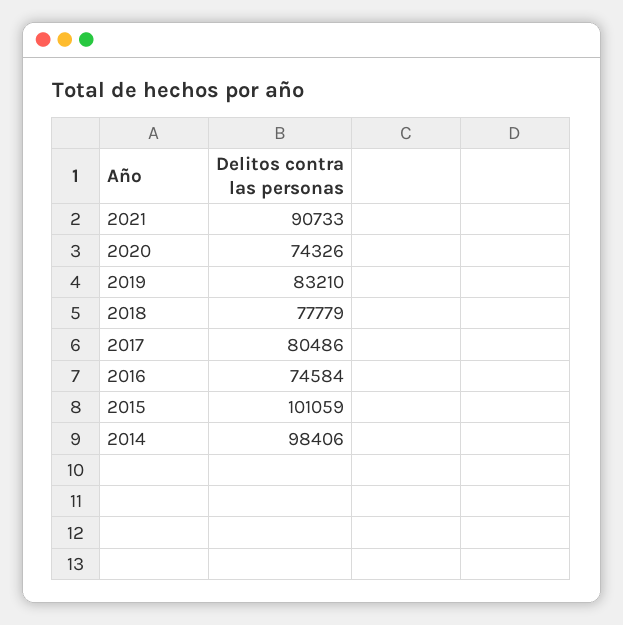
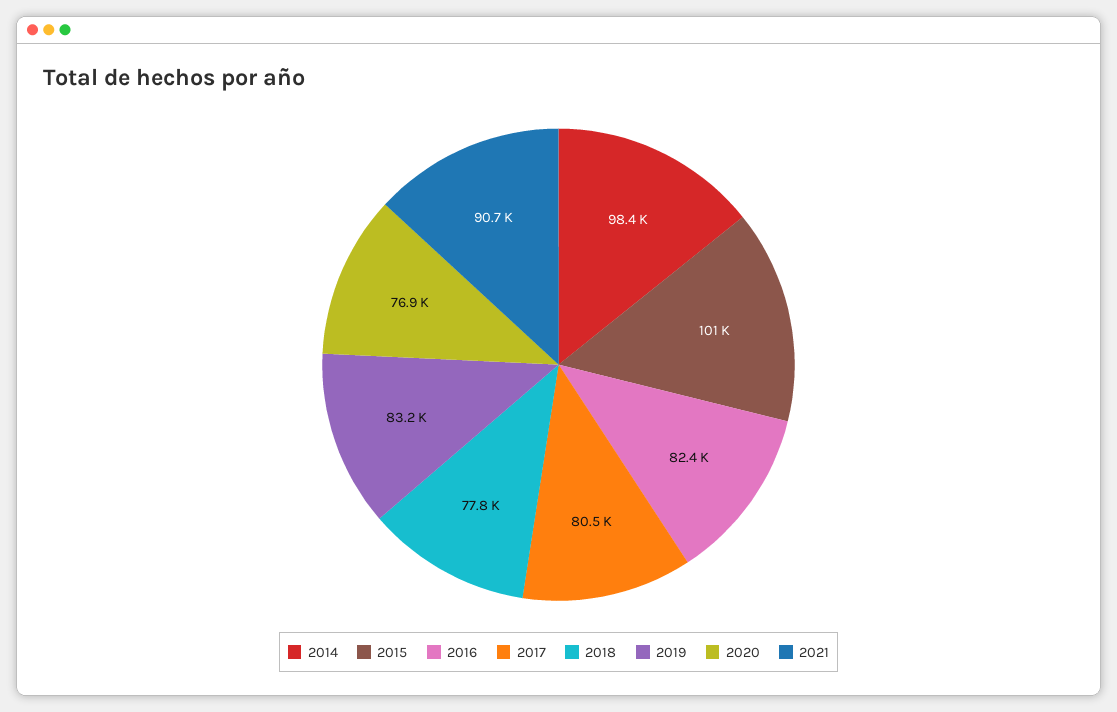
  {
    "2021": 90733,
-   "2020": 74326,
+   "2020": 76900,
    "2019": 83210,
    "2018": 77779,
    "2017": 80486,
-   "2016": 74584,
+   "2016": 82400,
    "2015": 101059,
    "2014": 98406
  }

